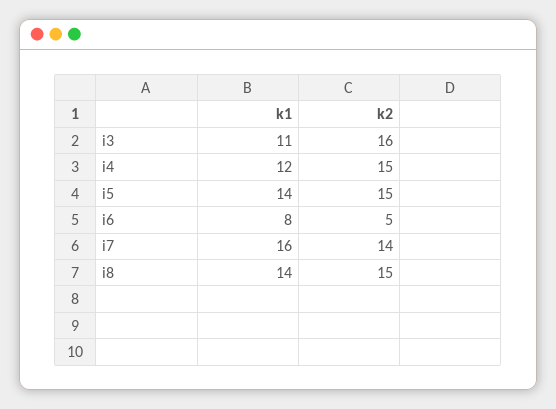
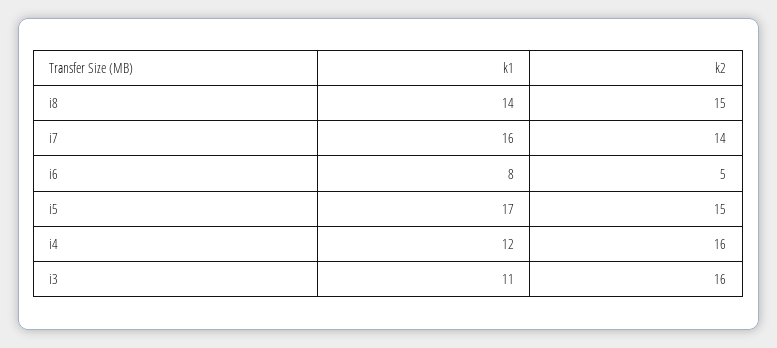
  {
    "k1": {
      "i3": 11,
      "i4": 12,
-     "i5": 14,
+     "i5": 17,
      "i6": 8,
      "i7": 16,
      "i8": 14
    },
    "k2": {
      "i3": 16,
-     "i4": 15,
+     "i4": 16,
      "i5": 15,
      "i6": 5,
      "i7": 14,
      "i8": 15
    }
  }

